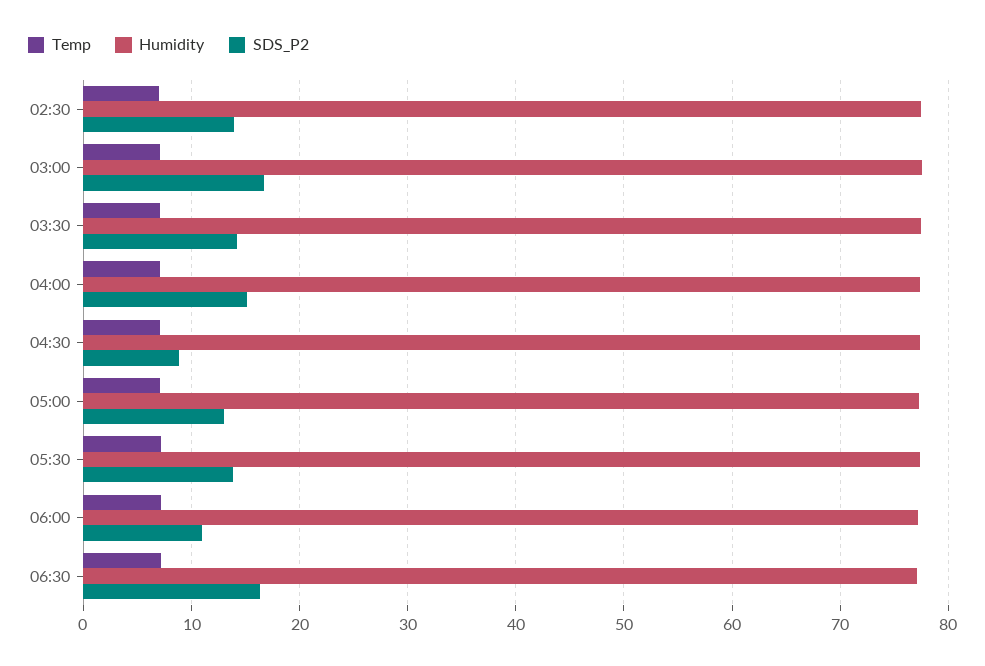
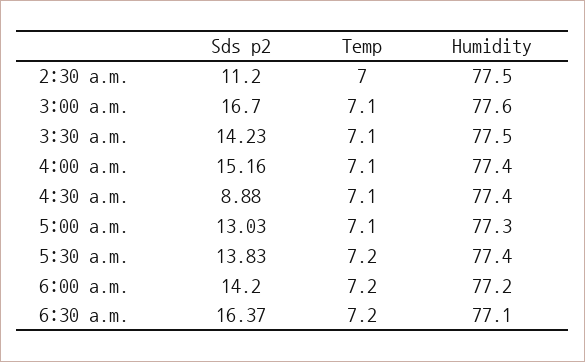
  {
    "Temp": {
      "02:30": 7,
      "03:00": 7.1,
      "03:30": 7.1,
      "04:00": 7.1,
      "04:30": 7.1,
      "05:00": 7.1,
      "05:30": 7.2,
      "06:00": 7.2,
      "06:30": 7.2
    },
    "Humidity": {
      "02:30": 77.5,
      "03:00": 77.6,
      "03:30": 77.5,
      "04:00": 77.4,
      "04:30": 77.4,
      "05:00": 77.3,
      "05:30": 77.4,
      "06:00": 77.2,
      "06:30": 77.1
    },
    "SDS_P2": {
-     "02:30": 14,
+     "02:30": 11.2,
      "03:00": 16.7,
      "03:30": 14.23,
      "04:00": 15.16,
      "04:30": 8.88,
      "05:00": 13.03,
      "05:30": 13.83,
-     "06:00": 11,
+     "06:00": 14.2,
      "06:30": 16.37
    }
  }

